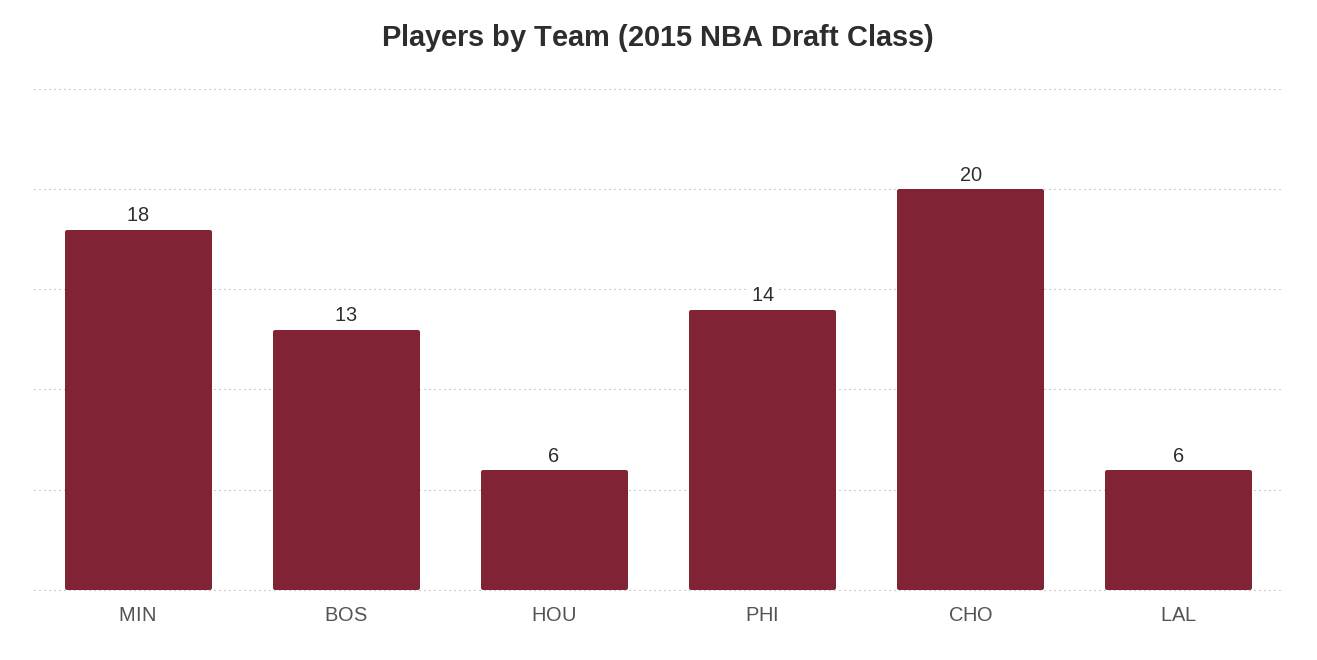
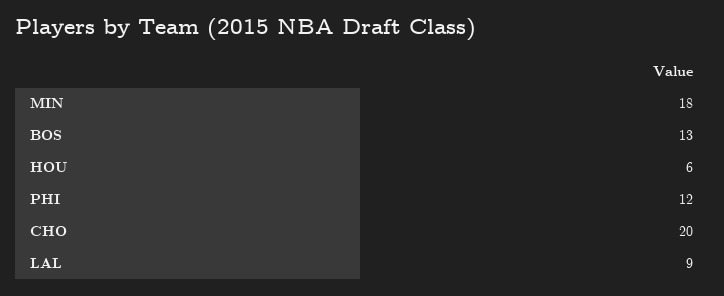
  {
    "MIN": 18,
    "BOS": 13,
    "HOU": 6,
-   "PHI": 14,
+   "PHI": 12,
    "CHO": 20,
-   "LAL": 6
+   "LAL": 9
  }

